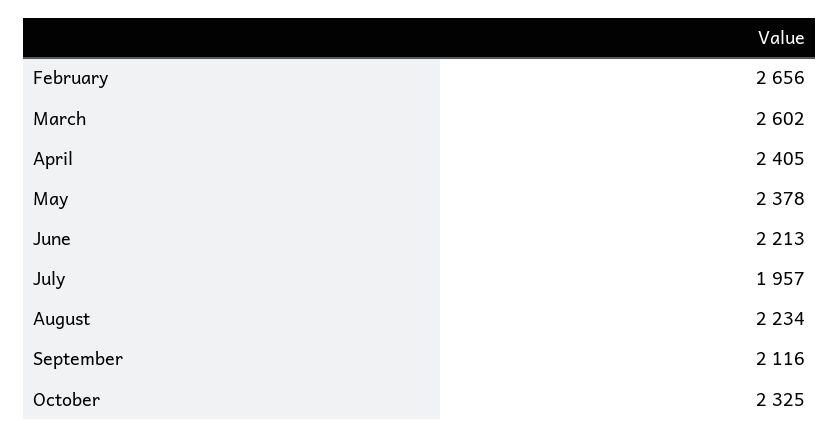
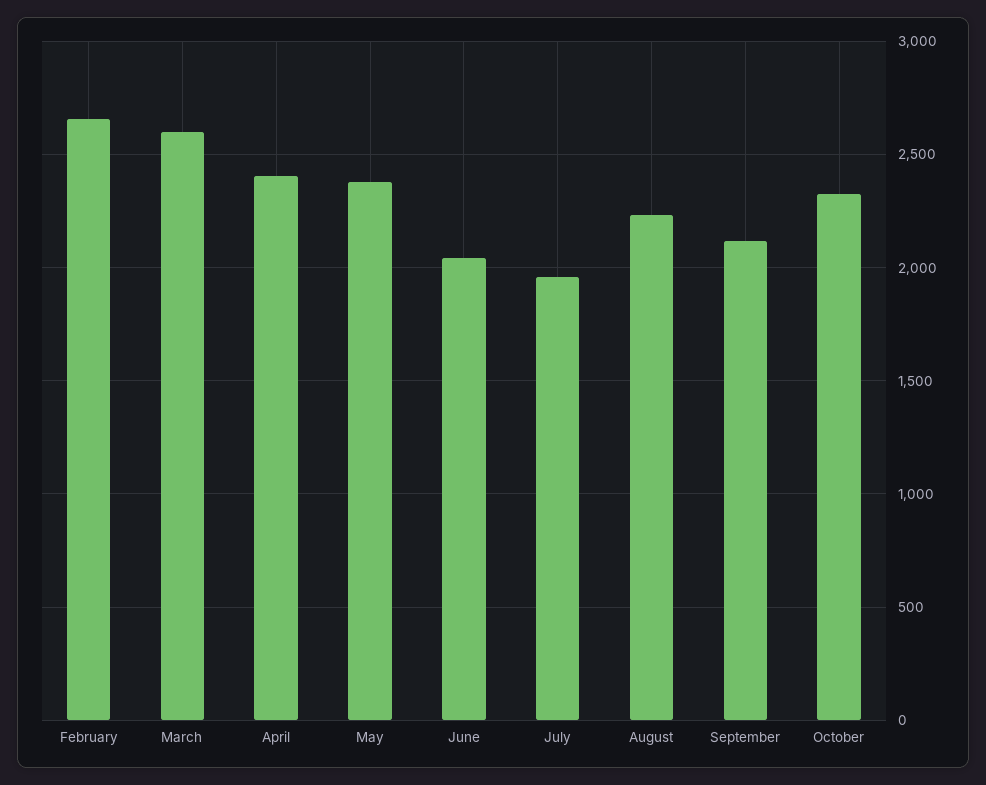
  {
    "February": 2656,
    "March": 2602,
    "April": 2405,
    "May": 2378,
-   "June": 2213,
+   "June": 2050,
    "July": 1957,
    "August": 2234,
    "September": 2116,
    "October": 2325
  }

